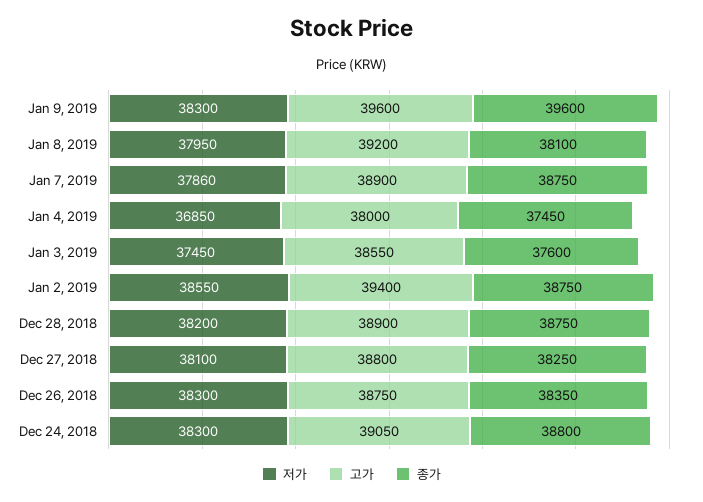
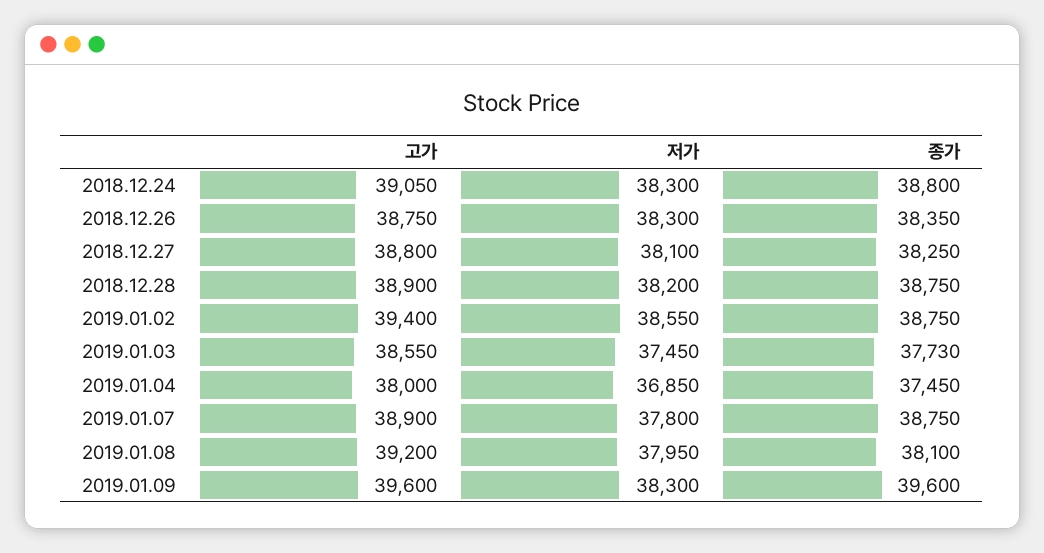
  {
    "저가": {
      "Jan 9, 2019": 38300,
      "Jan 8, 2019": 37950,
-     "Jan 7, 2019": 37860,
+     "Jan 7, 2019": 37800,
      "Jan 4, 2019": 36850,
      "Jan 3, 2019": 37450,
      "Jan 2, 2019": 38550,
      "Dec 28, 2018": 38200,
      "Dec 27, 2018": 38100,
      "Dec 26, 2018": 38300,
      "Dec 24, 2018": 38300
    },
    "고가": {
      "Jan 9, 2019": 39600,
      "Jan 8, 2019": 39200,
      "Jan 7, 2019": 38900,
      "Jan 4, 2019": 38000,
      "Jan 3, 2019": 38550,
      "Jan 2, 2019": 39400,
      "Dec 28, 2018": 38900,
      "Dec 27, 2018": 38800,
      "Dec 26, 2018": 38750,
      "Dec 24, 2018": 39050
    },
    "종가": {
      "Jan 9, 2019": 39600,
      "Jan 8, 2019": 38100,
      "Jan 7, 2019": 38750,
      "Jan 4, 2019": 37450,
-     "Jan 3, 2019": 37600,
+     "Jan 3, 2019": 37730,
      "Jan 2, 2019": 38750,
      "Dec 28, 2018": 38750,
      "Dec 27, 2018": 38250,
      "Dec 26, 2018": 38350,
      "Dec 24, 2018": 38800
    }
  }

